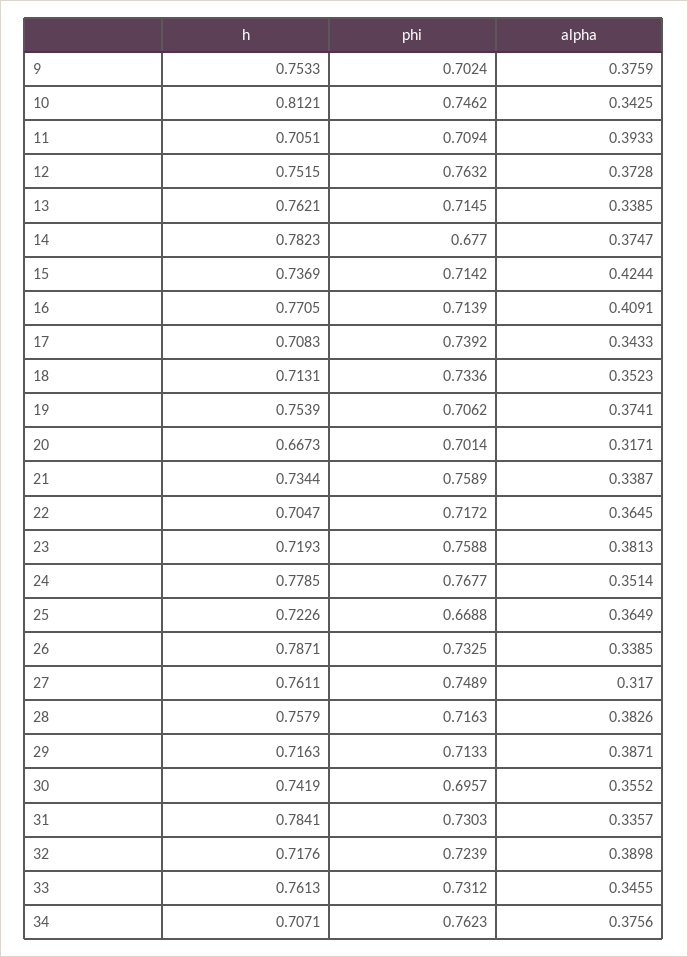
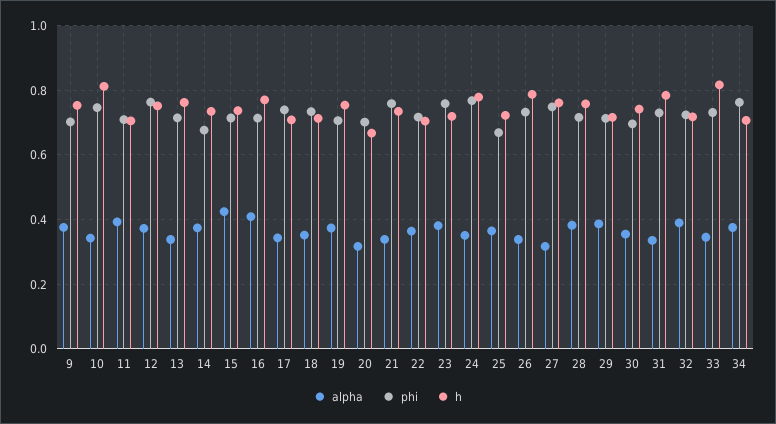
  {
    "h": {
      "9": 0.7533,
      "10": 0.8121,
      "11": 0.7051,
      "12": 0.7515,
      "13": 0.7621,
-     "14": 0.7823,
+     "14": 0.74,
      "15": 0.7369,
      "16": 0.7705,
      "17": 0.7083,
      "18": 0.7131,
      "19": 0.7539,
      "20": 0.6673,
      "21": 0.7344,
      "22": 0.7047,
      "23": 0.7193,
      "24": 0.7785,
      "25": 0.7226,
      "26": 0.7871,
      "27": 0.7611,
      "28": 0.7579,
      "29": 0.7163,
      "30": 0.7419,
      "31": 0.7841,
      "32": 0.7176,
-     "33": 0.7613,
+     "33": 0.82,
      "34": 0.7071
    },
    "phi": {
      "9": 0.7024,
      "10": 0.7462,
      "11": 0.7094,
      "12": 0.7632,
      "13": 0.7145,
      "14": 0.677,
      "15": 0.7142,
      "16": 0.7139,
      "17": 0.7392,
      "18": 0.7336,
      "19": 0.7062,
      "20": 0.7014,
      "21": 0.7589,
      "22": 0.7172,
      "23": 0.7588,
      "24": 0.7677,
      "25": 0.6688,
      "26": 0.7325,
      "27": 0.7489,
      "28": 0.7163,
      "29": 0.7133,
      "30": 0.6957,
      "31": 0.7303,
      "32": 0.7239,
      "33": 0.7312,
      "34": 0.7623
    },
    "alpha": {
      "9": 0.3759,
      "10": 0.3425,
      "11": 0.3933,
      "12": 0.3728,
      "13": 0.3385,
      "14": 0.3747,
      "15": 0.4244,
      "16": 0.4091,
      "17": 0.3433,
      "18": 0.3523,
      "19": 0.3741,
      "20": 0.3171,
      "21": 0.3387,
      "22": 0.3645,
      "23": 0.3813,
      "24": 0.3514,
      "25": 0.3649,
      "26": 0.3385,
      "27": 0.317,
      "28": 0.3826,
      "29": 0.3871,
      "30": 0.3552,
      "31": 0.3357,
      "32": 0.3898,
      "33": 0.3455,
      "34": 0.3756
    }
  }

